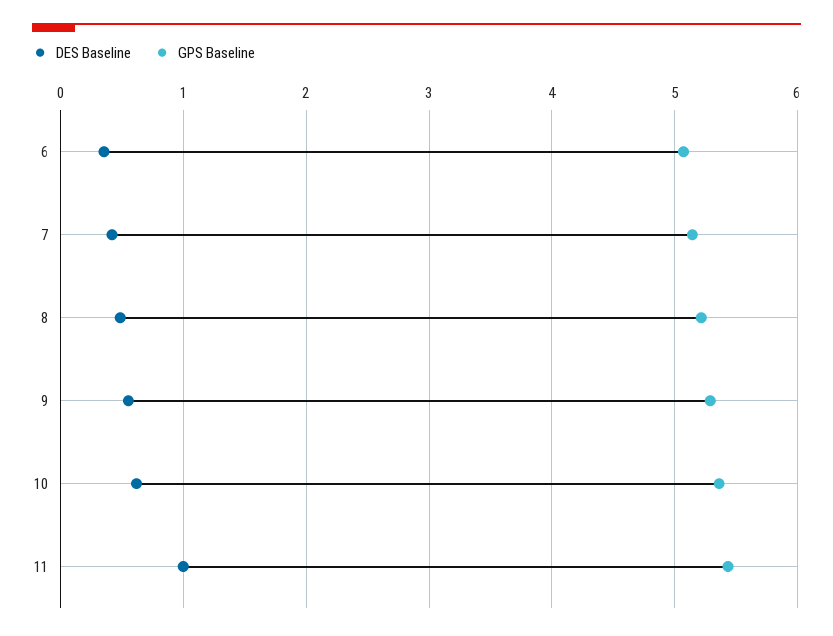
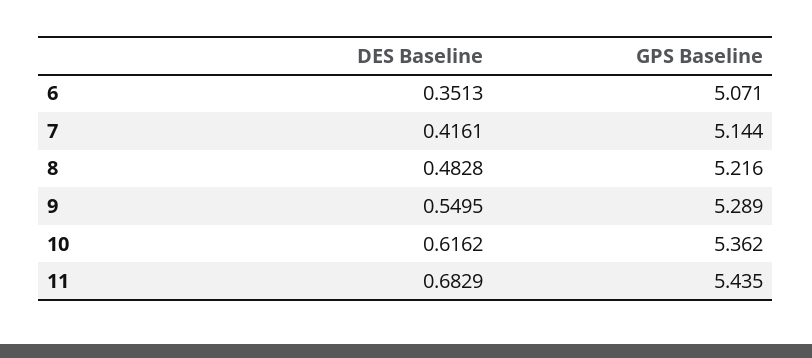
  {
    "DES Baseline": {
      "6": 0.3513,
      "7": 0.4161,
      "8": 0.4828,
      "9": 0.5495,
      "10": 0.6162,
-     "11": 1
+     "11": 0.6829
    },
    "GPS Baseline": {
      "6": 5.071,
      "7": 5.144,
      "8": 5.216,
      "9": 5.289,
      "10": 5.362,
      "11": 5.435
    }
  }

